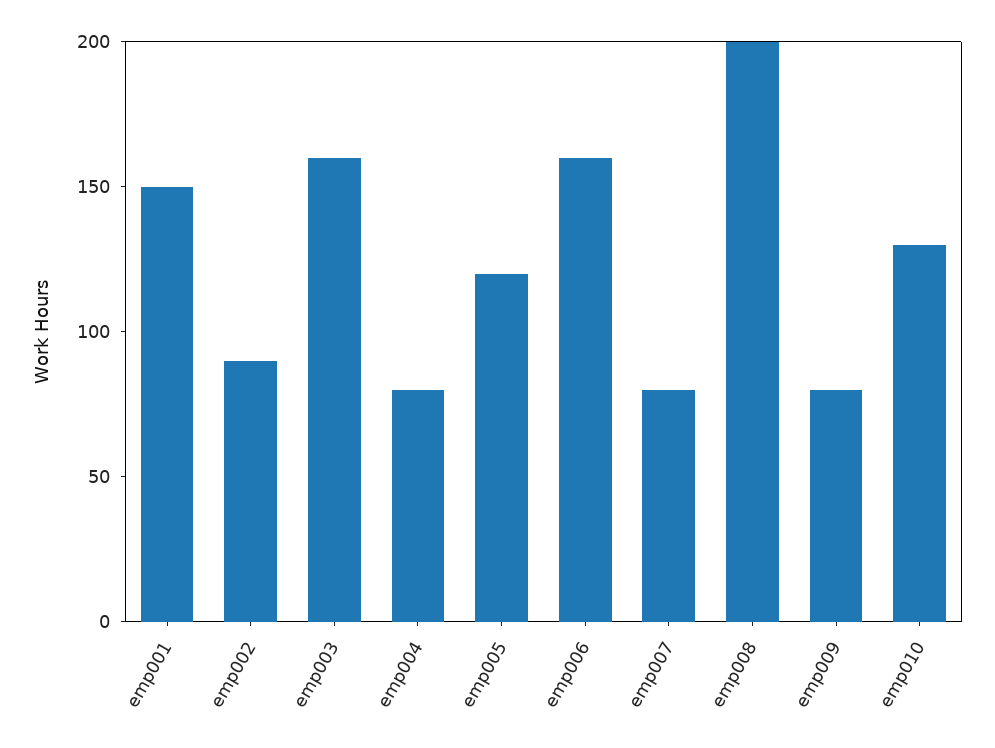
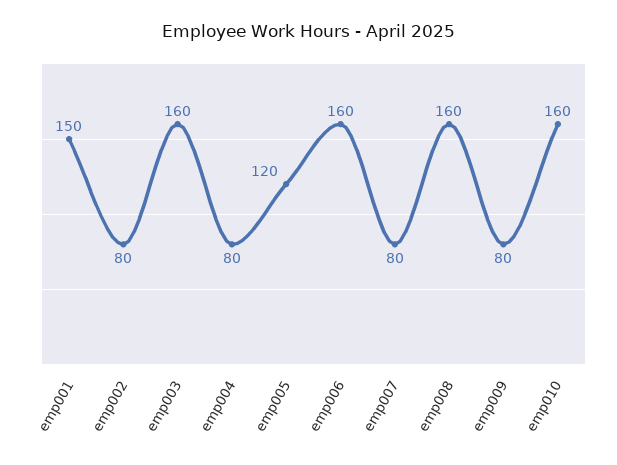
  {
    "emp001": 150,
-   "emp002": 90,
+   "emp002": 80,
    "emp003": 160,
    "emp004": 80,
    "emp005": 120,
    "emp006": 160,
    "emp007": 80,
-   "emp008": 200,
+   "emp008": 160,
    "emp009": 80,
-   "emp010": 130
+   "emp010": 160
  }

